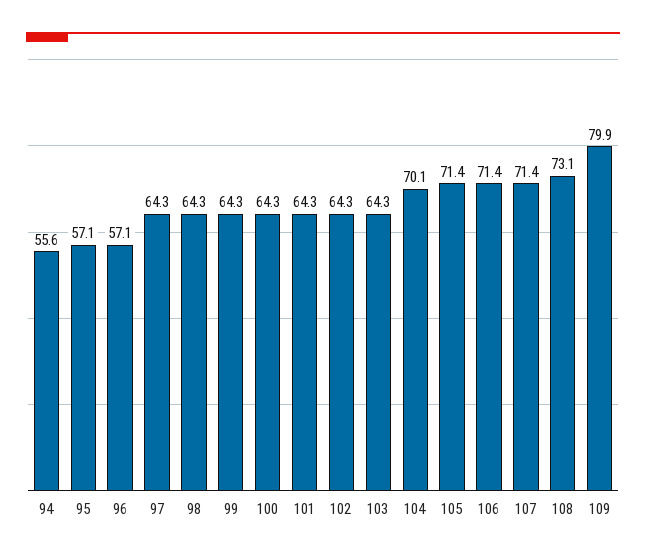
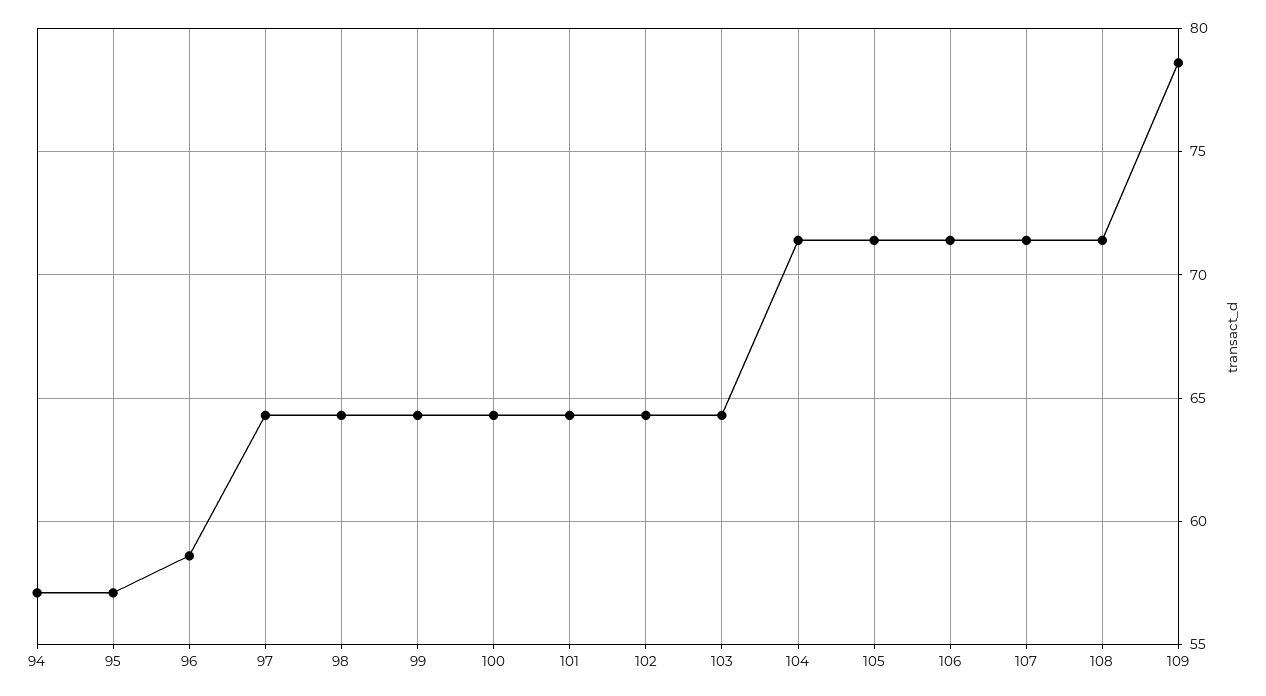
  {
-   "94": 55.6,
+   "94": 57,
    "95": 57.1,
-   "96": 57.1,
+   "96": 58.5,
    "97": 64.3,
    "98": 64.3,
    "99": 64.3,
    "100": 64.3,
    "101": 64.3,
    "102": 64.3,
    "103": 64.3,
-   "104": 70.1,
+   "104": 71.5,
    "105": 71.4,
    "106": 71.4,
    "107": 71.4,
-   "108": 73.1,
+   "108": 71.5,
-   "109": 79.9
+   "109": 78.5
  }

